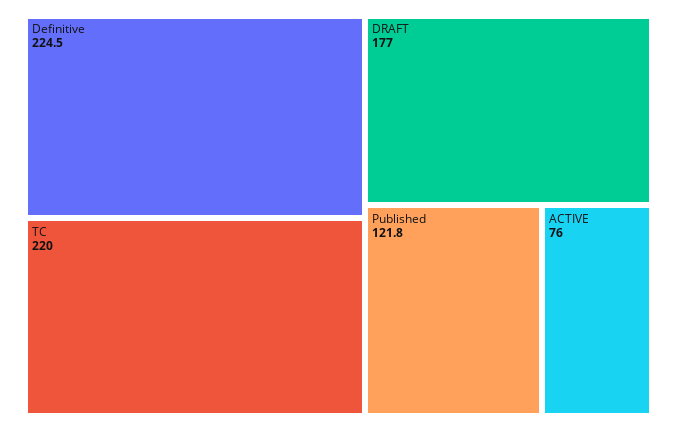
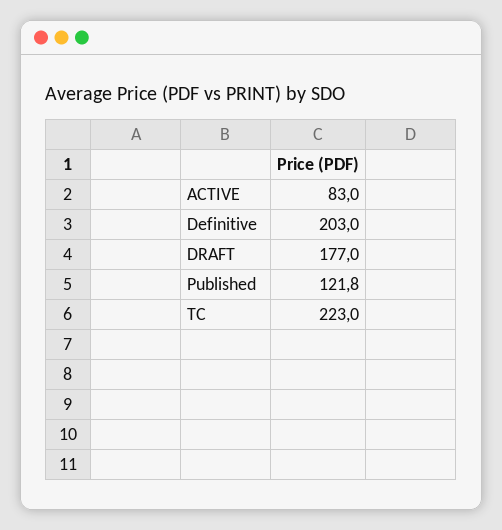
  {
-   "Definitive": 224.5,
+   "Definitive": 203,
-   "TC": 220,
+   "TC": 223,
    "DRAFT": 177,
    "Published": 121.8,
-   "ACTIVE": 76
+   "ACTIVE": 83
  }

